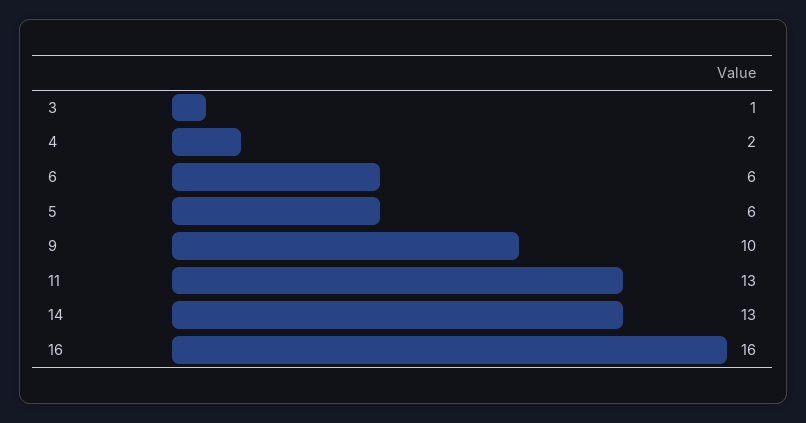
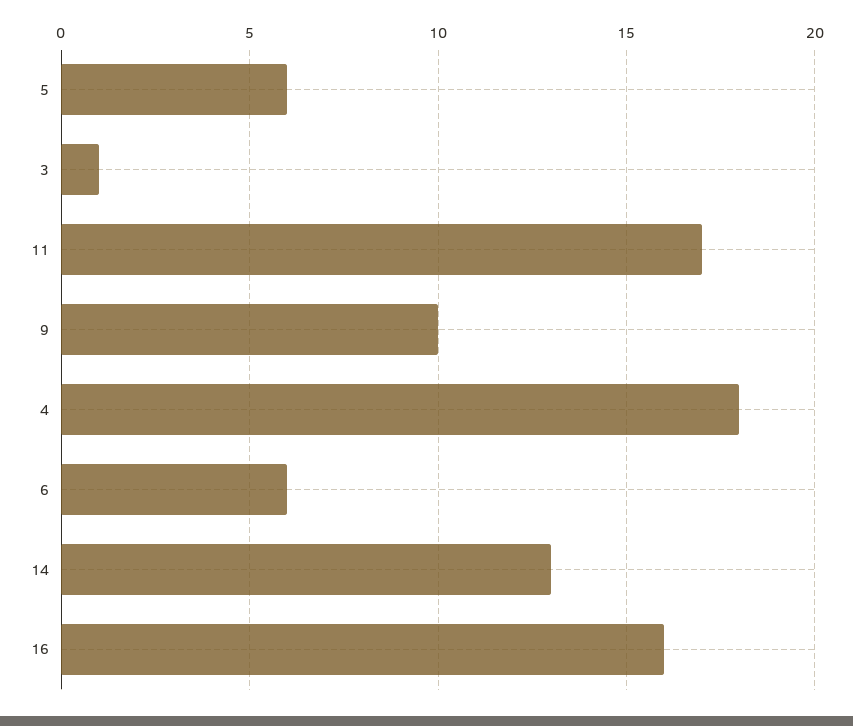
  {
    "3": 1,
-   "4": 2,
+   "4": 18,
    "6": 6,
    "5": 6,
    "9": 10,
-   "11": 13,
+   "11": 17,
    "14": 13,
    "16": 16
  }

